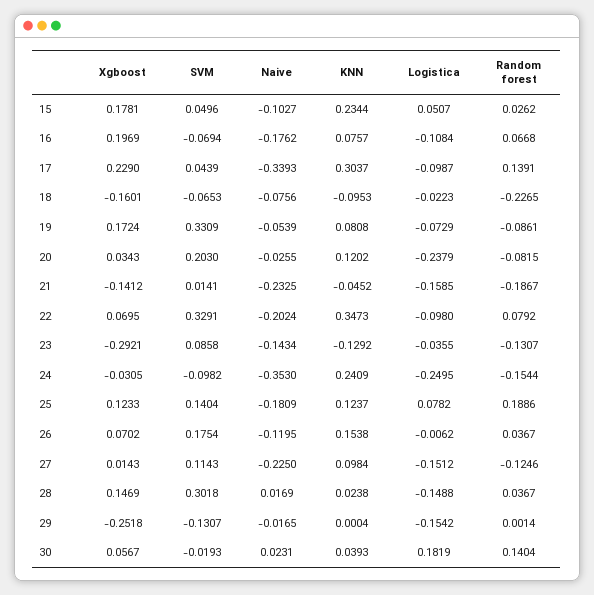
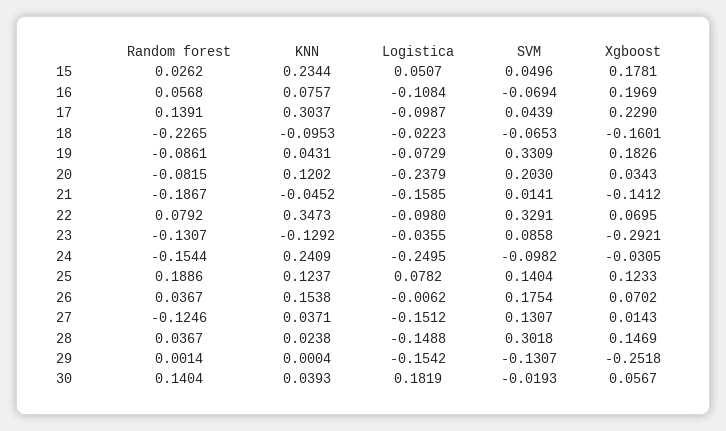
  {
    "Xgboost": {
      "15": 0.1781,
      "16": 0.1969,
      "17": 0.229,
      "18": -0.1601,
-     "19": 0.1724,
+     "19": 0.1826,
      "20": 0.0343,
      "21": -0.1412,
      "22": 0.0695,
      "23": -0.2921,
      "24": -0.0305,
      "25": 0.1233,
      "26": 0.0702,
      "27": 0.0143,
      "28": 0.1469,
      "29": -0.2518,
      "30": 0.0567
    },
    "SVM": {
      "15": 0.0496,
      "16": -0.0694,
      "17": 0.0439,
      "18": -0.0653,
      "19": 0.3309,
      "20": 0.203,
      "21": 0.0141,
      "22": 0.3291,
      "23": 0.0858,
      "24": -0.0982,
      "25": 0.1404,
      "26": 0.1754,
-     "27": 0.1143,
+     "27": 0.1307,
      "28": 0.3018,
      "29": -0.1307,
      "30": -0.0193
    },
-   "Naive": {
-     "15": -0.1027,
-     "16": -0.1762,
-     "17": -0.3393,
-     "18": -0.0756,
-     "19": -0.0539,
-     "20": -0.0255,
-     "21": -0.2325,
-     "22": -0.2024,
-     "23": -0.1434,
-     "24": -0.353,
-     "25": -0.1809,
-     "26": -0.1195,
-     "27": -0.225,
-     "28": 0.0169,
-     "29": -0.0165,
-     "30": 0.0231
-   },
    "KNN": {
      "15": 0.2344,
      "16": 0.0757,
      "17": 0.3037,
      "18": -0.0953,
-     "19": 0.0808,
+     "19": 0.0431,
      "20": 0.1202,
      "21": -0.0452,
      "22": 0.3473,
      "23": -0.1292,
      "24": 0.2409,
      "25": 0.1237,
      "26": 0.1538,
-     "27": 0.0984,
+     "27": 0.0371,
      "28": 0.0238,
      "29": 0.0004,
      "30": 0.0393
    },
    "Logistica": {
      "15": 0.0507,
      "16": -0.1084,
      "17": -0.0987,
      "18": -0.0223,
      "19": -0.0729,
      "20": -0.2379,
      "21": -0.1585,
      "22": -0.098,
      "23": -0.0355,
      "24": -0.2495,
      "25": 0.0782,
      "26": -0.0062,
      "27": -0.1512,
      "28": -0.1488,
      "29": -0.1542,
      "30": 0.1819
    },
    "Random forest": {
      "15": 0.0262,
-     "16": 0.0668,
+     "16": 0.0568,
      "17": 0.1391,
      "18": -0.2265,
      "19": -0.0861,
      "20": -0.0815,
      "21": -0.1867,
      "22": 0.0792,
      "23": -0.1307,
      "24": -0.1544,
      "25": 0.1886,
      "26": 0.0367,
      "27": -0.1246,
      "28": 0.0367,
      "29": 0.0014,
      "30": 0.1404
    }
  }

